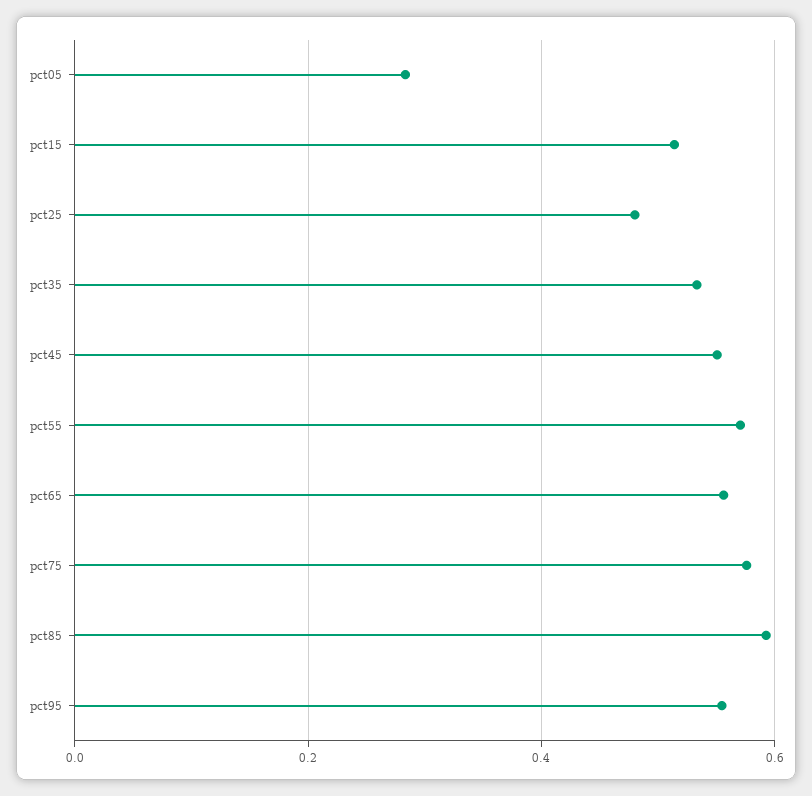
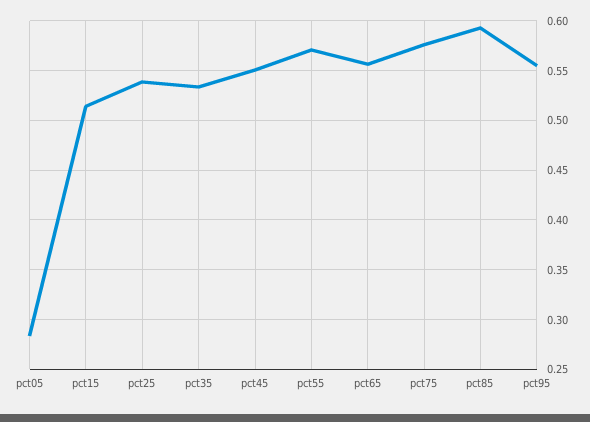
  {
    "pct05": 0.28,
    "pct15": 0.51,
-   "pct25": 0.48,
+   "pct25": 0.54,
    "pct35": 0.53,
    "pct45": 0.55,
    "pct55": 0.57,
    "pct65": 0.56,
    "pct75": 0.58,
    "pct85": 0.59,
    "pct95": 0.55
  }

